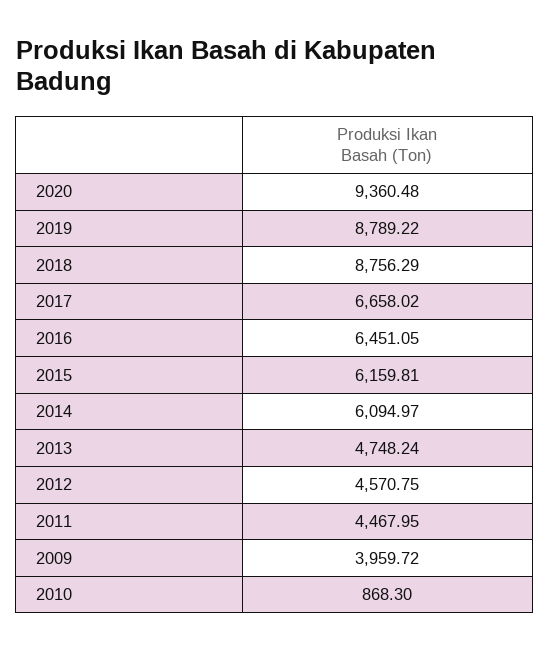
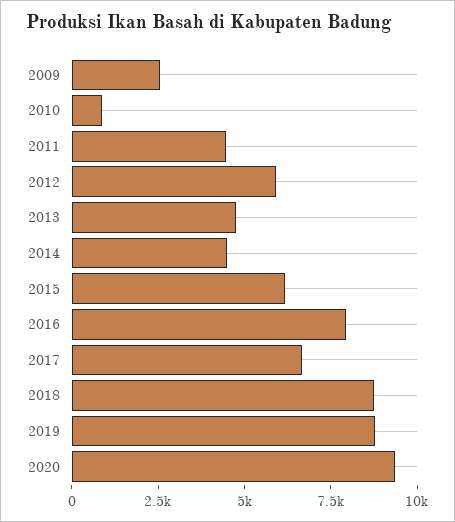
  {
    "2020": 9360.48,
    "2019": 8789.22,
    "2018": 8756.29,
    "2017": 6658.02,
-   "2016": 6451.05,
+   "2016": 8000,
    "2015": 6159.81,
-   "2014": 6094.97,
+   "2014": 4500,
    "2013": 4748.24,
-   "2012": 4570.75,
+   "2012": 6000,
    "2011": 4467.95,
-   "2009": 3959.72,
+   "2009": 2500,
    "2010": 868.3
  }

